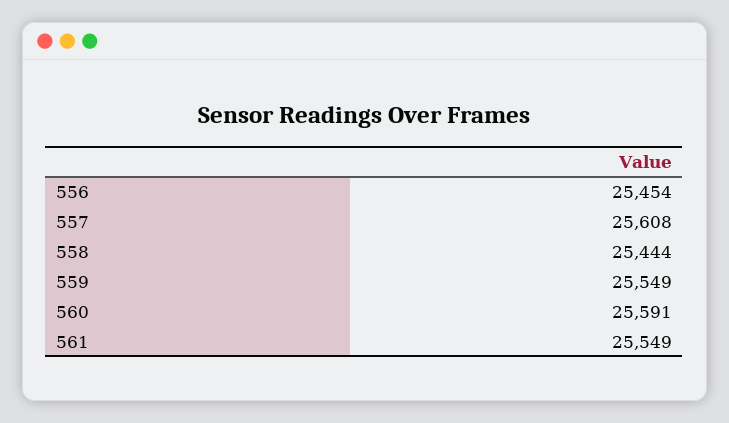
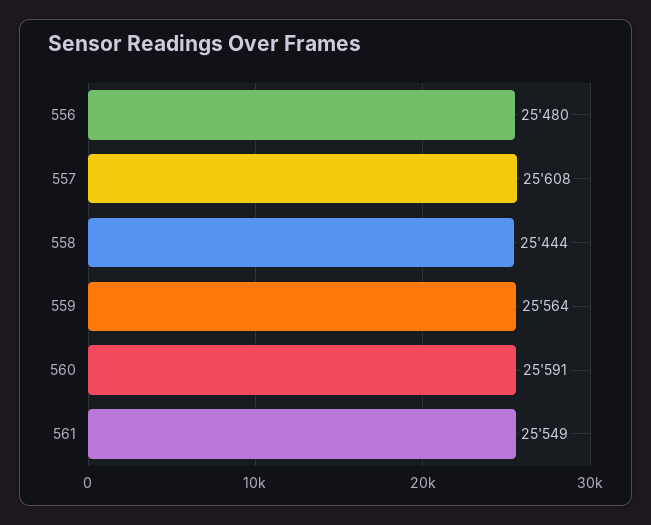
  {
-   "556": 25454,
+   "556": 25480,
    "557": 25608,
    "558": 25444,
-   "559": 25549,
+   "559": 25564,
    "560": 25591,
    "561": 25549
  }

